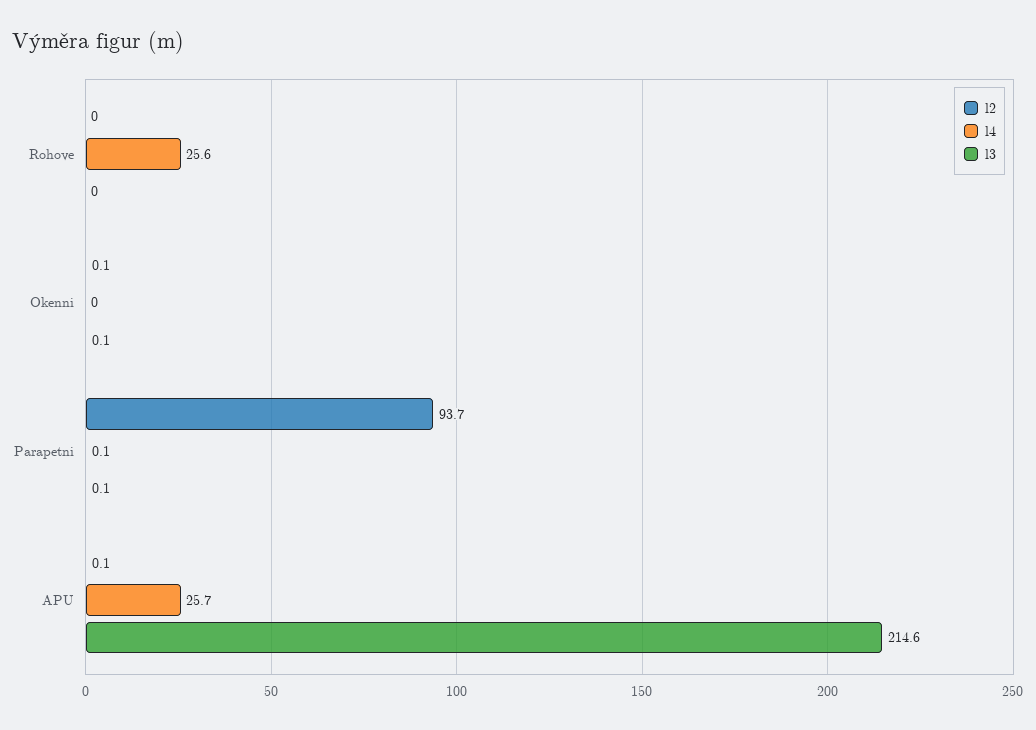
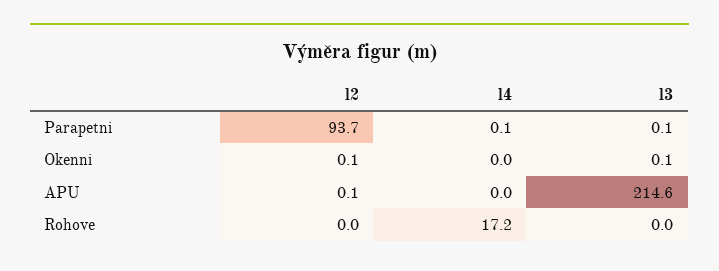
  {
    "l2": {
      "Rohove": 0,
      "Okenni": 0.1,
      "Parapetni": 93.7,
      "APU": 0.1
    },
    "l4": {
-     "Rohove": 25.6,
+     "Rohove": 17.2,
      "Okenni": 0,
      "Parapetni": 0.1,
-     "APU": 25.7
+     "APU": 0
    },
    "l3": {
      "Rohove": 0,
      "Okenni": 0.1,
      "Parapetni": 0.1,
      "APU": 214.6
    }
  }

